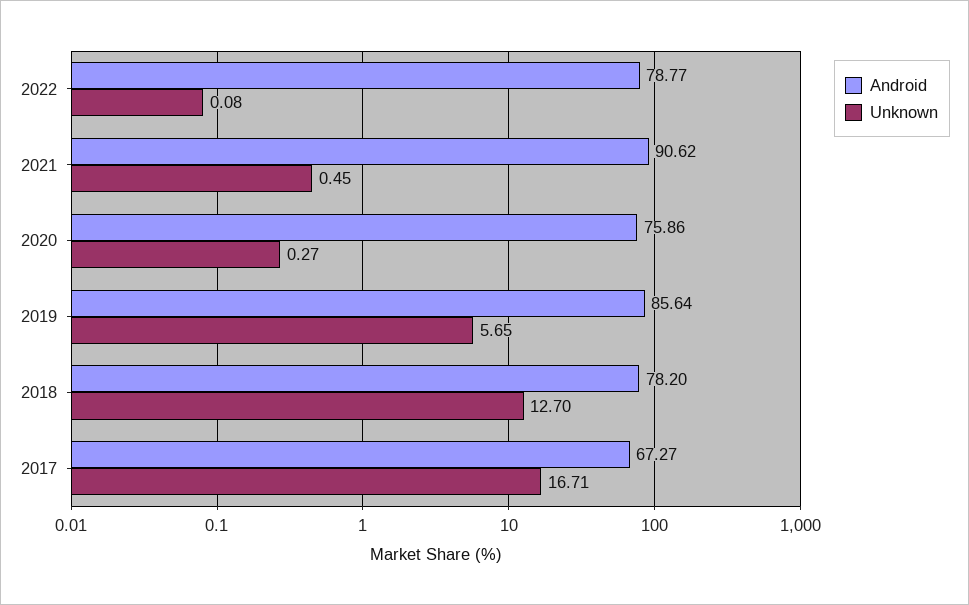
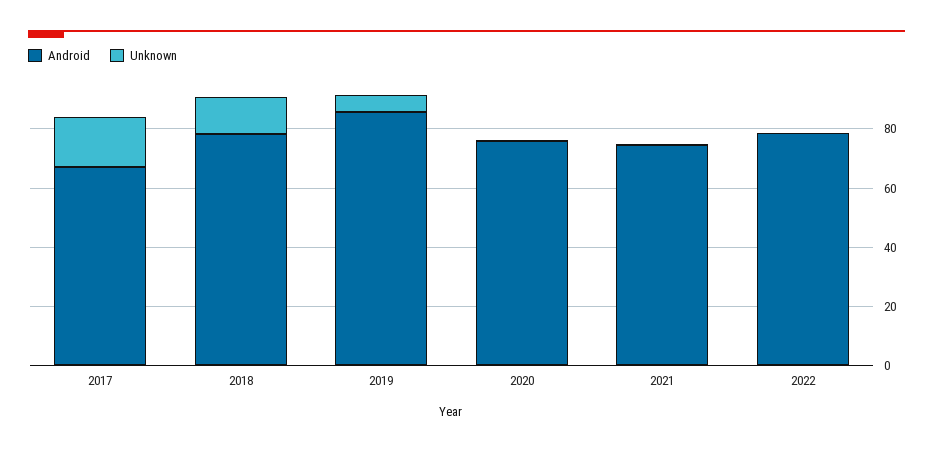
  {
    "Android": {
      "2022": 78.77,
-     "2021": 90.62,
+     "2021": 75,
      "2020": 75.86,
      "2019": 85.64,
      "2018": 78.2,
      "2017": 67.27
    },
    "Unknown": {
      "2022": 0.08,
      "2021": 0.45,
      "2020": 0.27,
      "2019": 5.65,
      "2018": 12.7,
      "2017": 16.71
    }
  }

